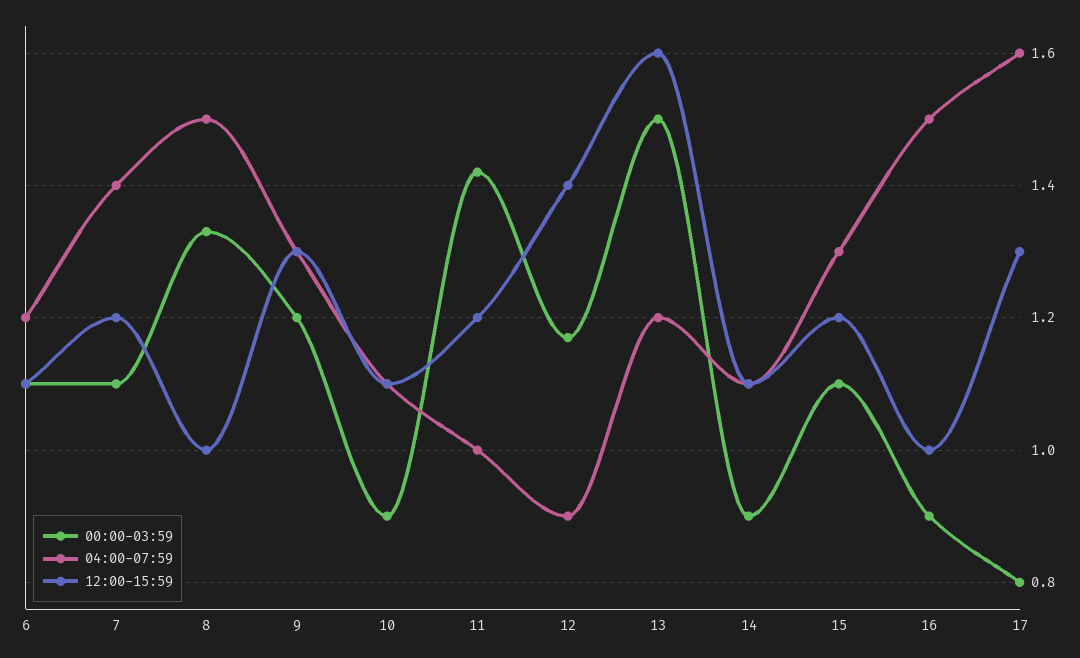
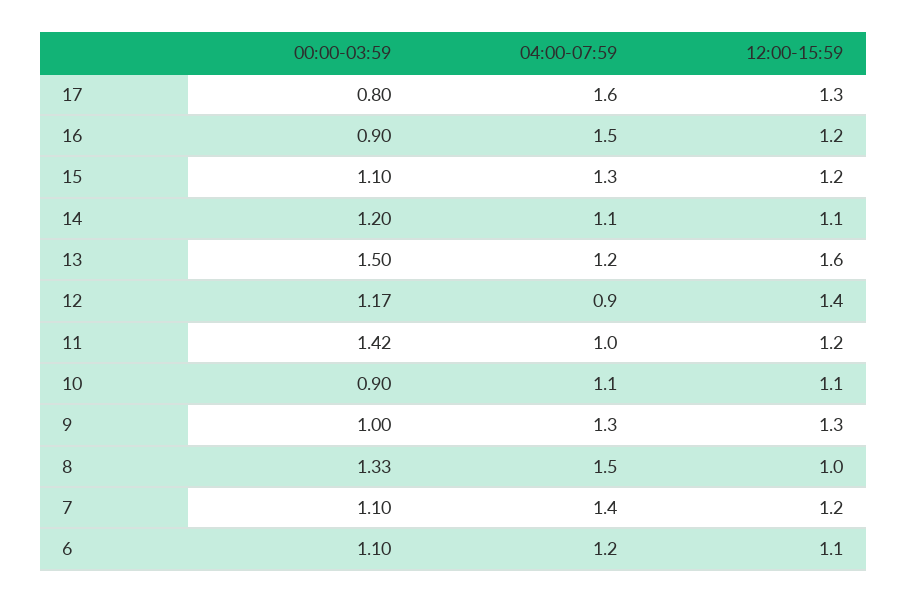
  {
    "00:00-03:59": {
      "6": 1.1,
      "7": 1.1,
      "8": 1.33,
-     "9": 1.2,
+     "9": 1,
      "10": 0.9,
      "11": 1.42,
      "12": 1.17,
      "13": 1.5,
-     "14": 0.9,
+     "14": 1.2,
      "15": 1.1,
      "16": 0.9,
      "17": 0.8
    },
    "04:00-07:59": {
      "6": 1.2,
      "7": 1.4,
      "8": 1.5,
      "9": 1.3,
      "10": 1.1,
      "11": 1,
      "12": 0.9,
      "13": 1.2,
      "14": 1.1,
      "15": 1.3,
      "16": 1.5,
      "17": 1.6
    },
    "12:00-15:59": {
      "6": 1.1,
      "7": 1.2,
      "8": 1,
      "9": 1.3,
      "10": 1.1,
      "11": 1.2,
      "12": 1.4,
      "13": 1.6,
      "14": 1.1,
      "15": 1.2,
-     "16": 1,
+     "16": 1.2,
      "17": 1.3
    }
  }

